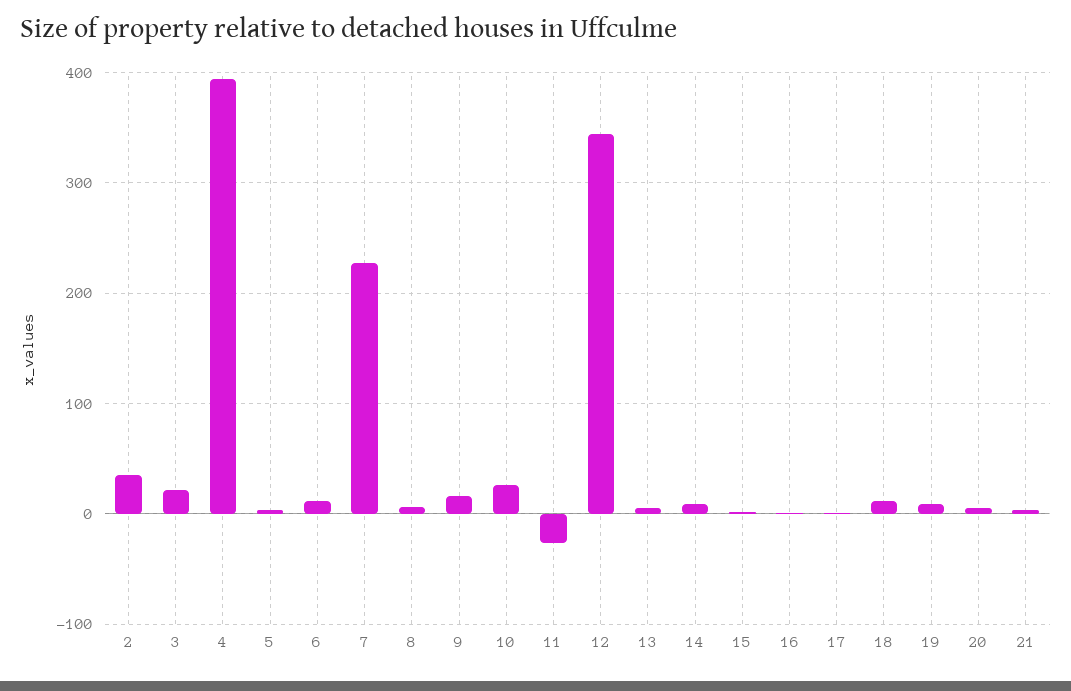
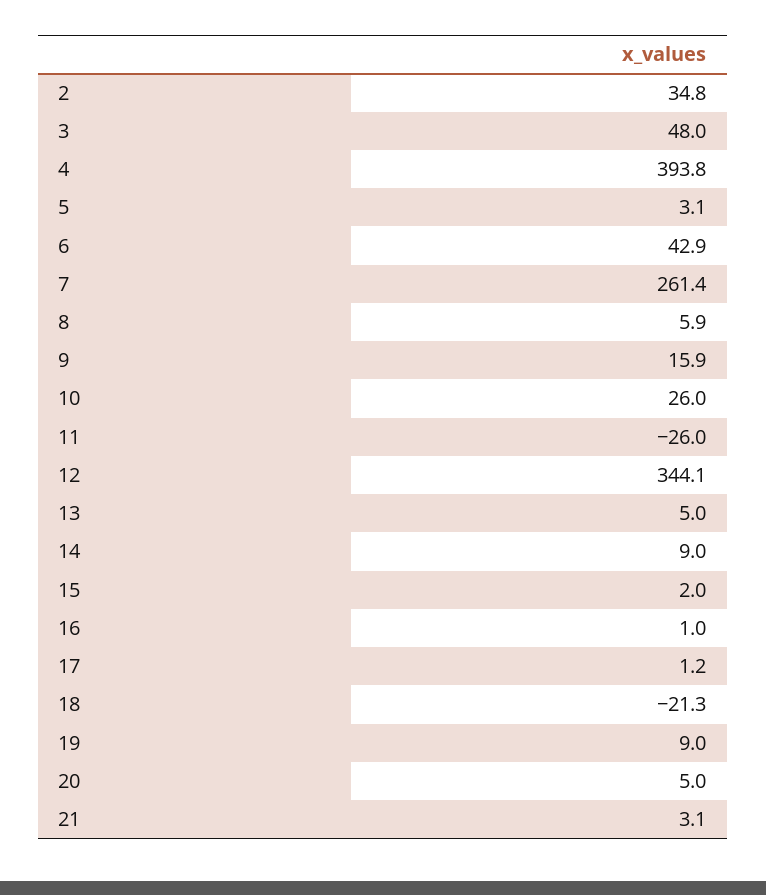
  {
    "2": 34.8,
-   "3": 20,
+   "3": 48,
    "4": 393.8,
    "5": 3.1,
-   "6": 10,
+   "6": 42.9,
-   "7": 230,
+   "7": 261.4,
    "8": 5.9,
    "9": 15.9,
    "10": 26,
    "11": -26,
    "12": 344.1,
    "13": 5,
    "14": 9,
    "15": 2,
    "16": 1,
    "17": 1.2,
-   "18": 10,
+   "18": -21.3,
    "19": 9,
    "20": 5,
    "21": 3.1
  }

